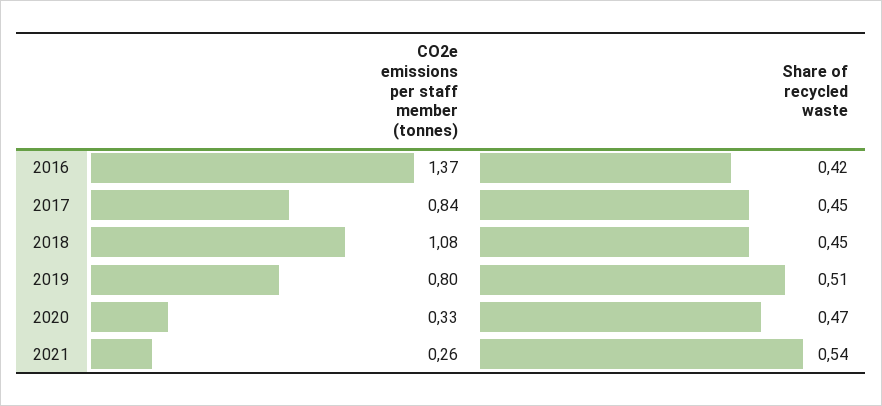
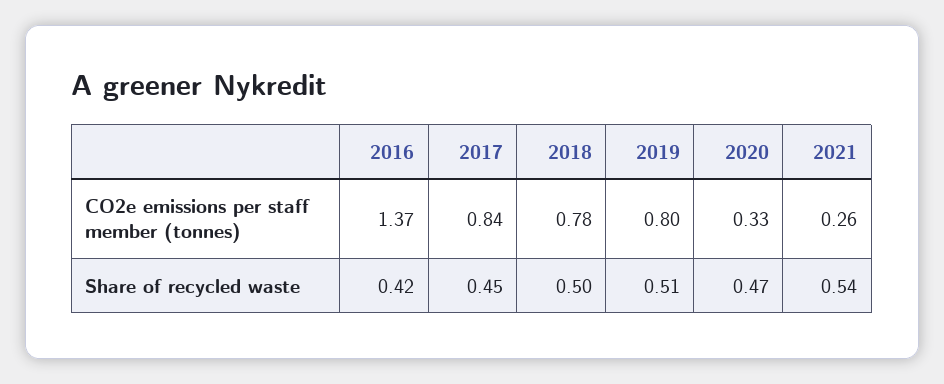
  {
    "CO2e emissions per staff member (tonnes)": {
      "2016": 1.37,
      "2017": 0.84,
-     "2018": 1.08,
+     "2018": 0.78,
      "2019": 0.8,
      "2020": 0.33,
      "2021": 0.26
    },
    "Share of recycled waste": {
      "2016": 0.42,
      "2017": 0.45,
-     "2018": 0.45,
+     "2018": 0.5,
      "2019": 0.51,
      "2020": 0.47,
      "2021": 0.54
    }
  }

